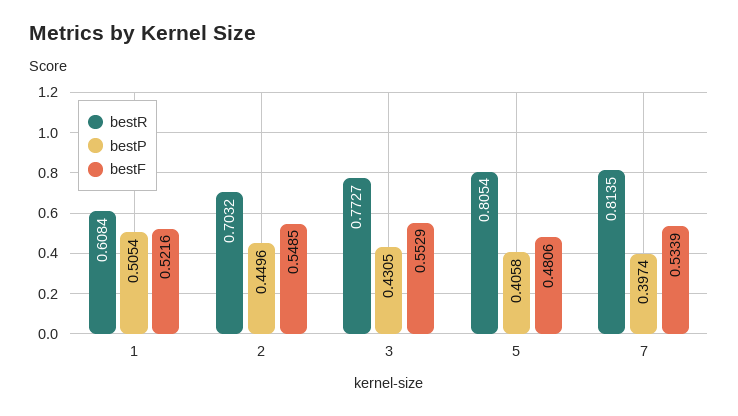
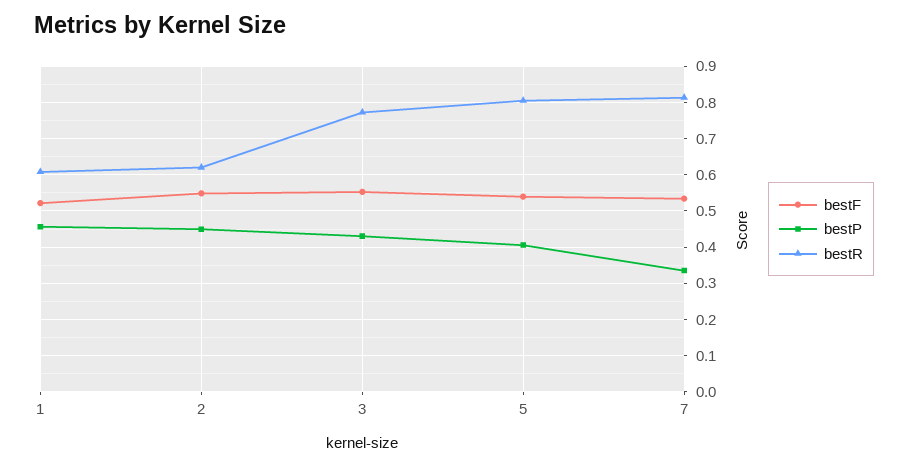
  {
    "bestR": {
      "1": 0.6084,
-     "2": 0.7032,
+     "2": 0.62,
      "3": 0.7727,
      "5": 0.8054,
      "7": 0.8135
    },
    "bestP": {
-     "1": 0.5054,
+     "1": 0.46,
      "2": 0.4496,
      "3": 0.4305,
      "5": 0.4058,
-     "7": 0.3974
+     "7": 0.34
    },
    "bestF": {
      "1": 0.5216,
      "2": 0.5485,
      "3": 0.5529,
-     "5": 0.4806,
+     "5": 0.54,
      "7": 0.5339
    }
  }

